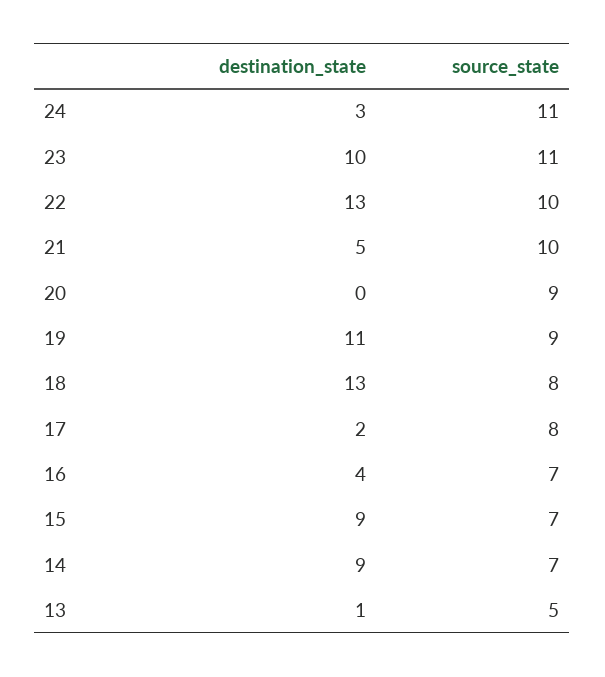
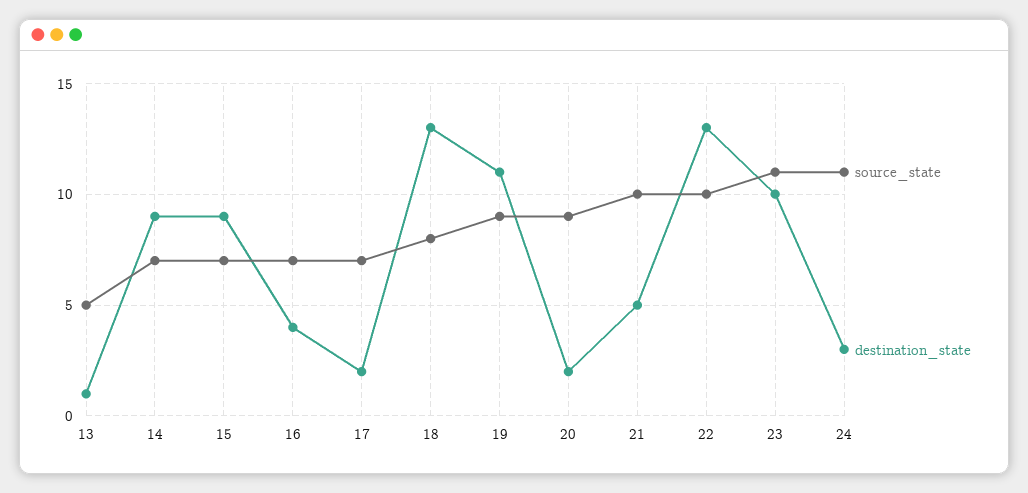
  {
    "destination_state": {
      "24": 3,
      "23": 10,
      "22": 13,
      "21": 5,
-     "20": 0,
+     "20": 2,
      "19": 11,
      "18": 13,
      "17": 2,
      "16": 4,
      "15": 9,
      "14": 9,
      "13": 1
    },
    "source_state": {
      "24": 11,
      "23": 11,
      "22": 10,
      "21": 10,
      "20": 9,
      "19": 9,
      "18": 8,
-     "17": 8,
+     "17": 7,
      "16": 7,
      "15": 7,
      "14": 7,
      "13": 5
    }
  }

